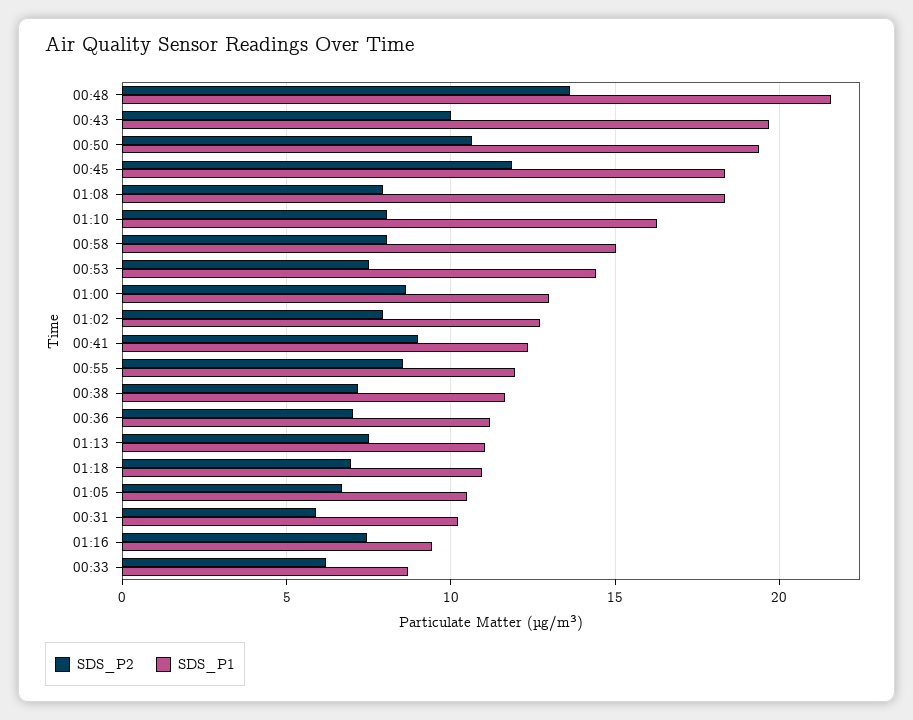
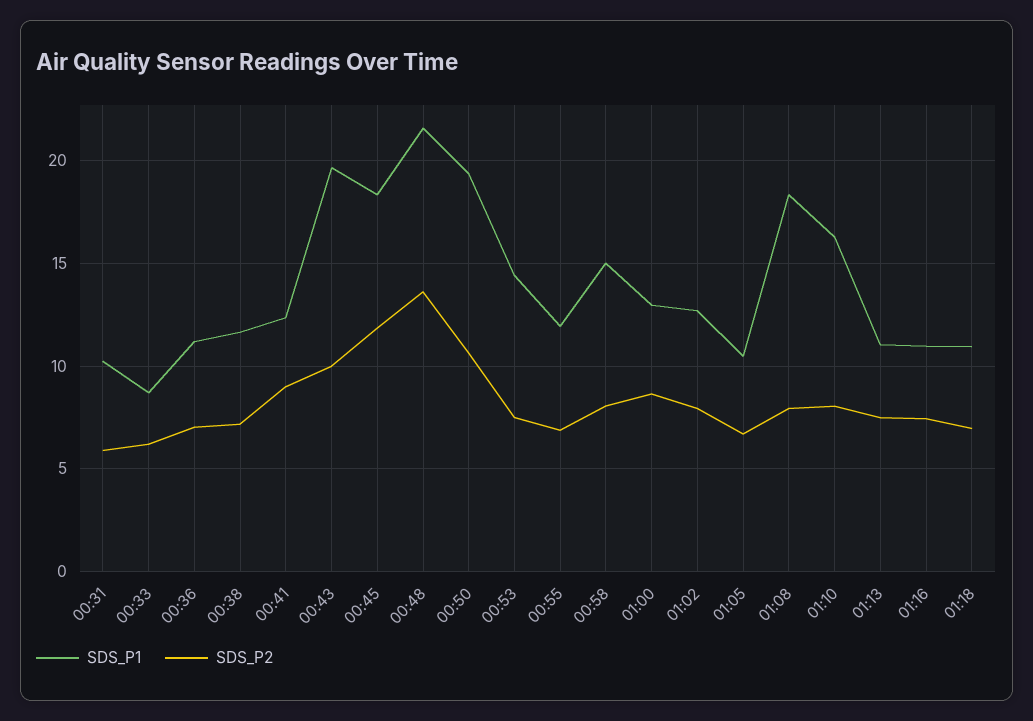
  {
    "SDS_P2": {
      "00:48": 13.5,
      "00:43": 10,
      "00:50": 10.5,
      "00:45": 12,
      "01:08": 8,
      "01:10": 8,
      "00:58": 8,
      "00:53": 7.5,
      "01:00": 8.5,
      "01:02": 8,
      "00:41": 9,
-     "00:55": 8.5,
+     "00:55": 7,
      "00:38": 7,
      "00:36": 7,
      "01:13": 7.5,
      "01:18": 7,
      "01:05": 6.5,
      "00:31": 6,
      "01:16": 7.5,
      "00:33": 6
    },
    "SDS_P1": {
      "00:48": 21.5,
      "00:43": 19.5,
      "00:50": 19.5,
      "00:45": 18.5,
      "01:08": 18.5,
      "01:10": 16.5,
      "00:58": 15,
      "00:53": 14.5,
      "01:00": 13,
      "01:02": 12.5,
      "00:41": 12.5,
      "00:55": 12,
      "00:38": 11.5,
      "00:36": 11,
      "01:13": 11,
      "01:18": 11,
      "01:05": 10.5,
      "00:31": 10,
-     "01:16": 9.5,
+     "01:16": 11,
      "00:33": 8.5
    }
  }

